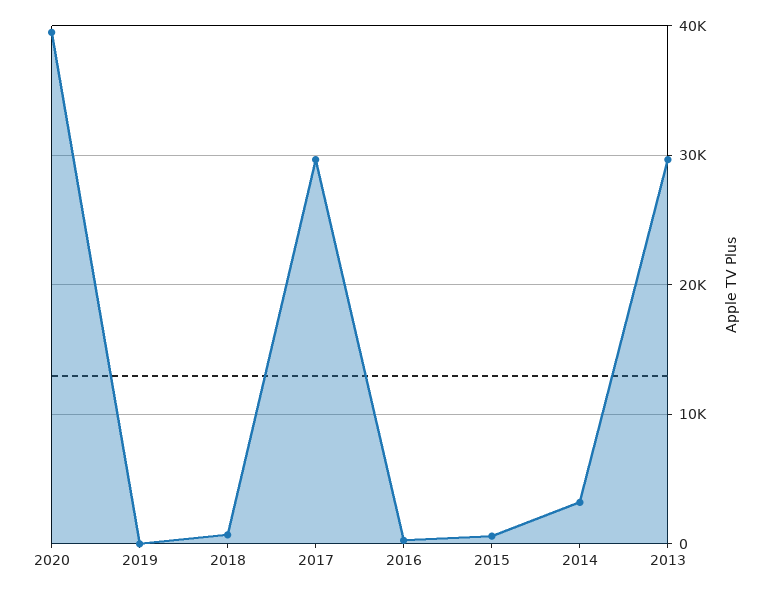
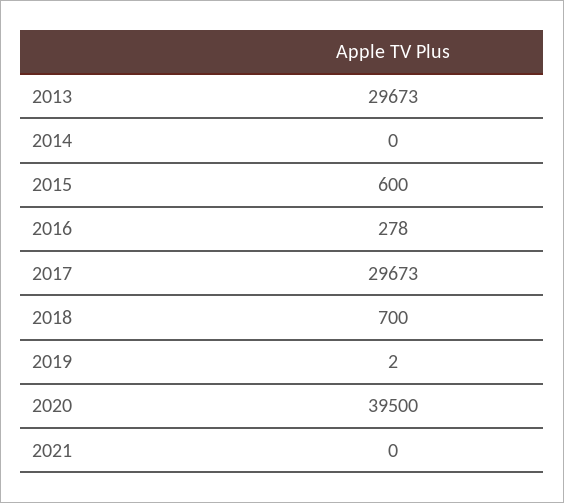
  {
    "2020": 39500,
    "2019": 2,
    "2018": 700,
    "2017": 29673,
    "2016": 278,
    "2015": 600,
-   "2014": 3000,
+   "2014": 0,
-   "2013": 29673
+   "2013": 29673,
+   "2021": 0
  }

